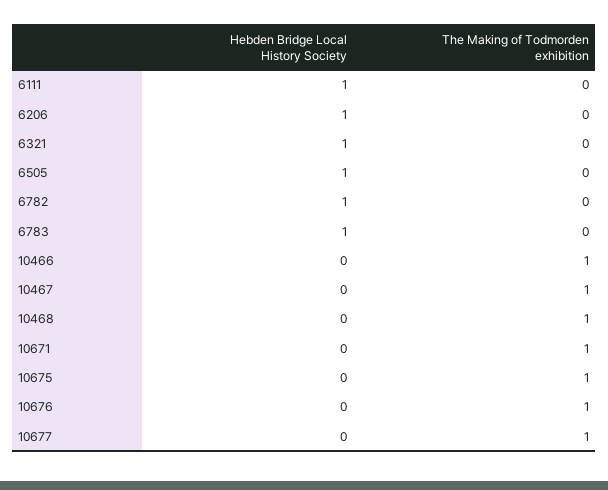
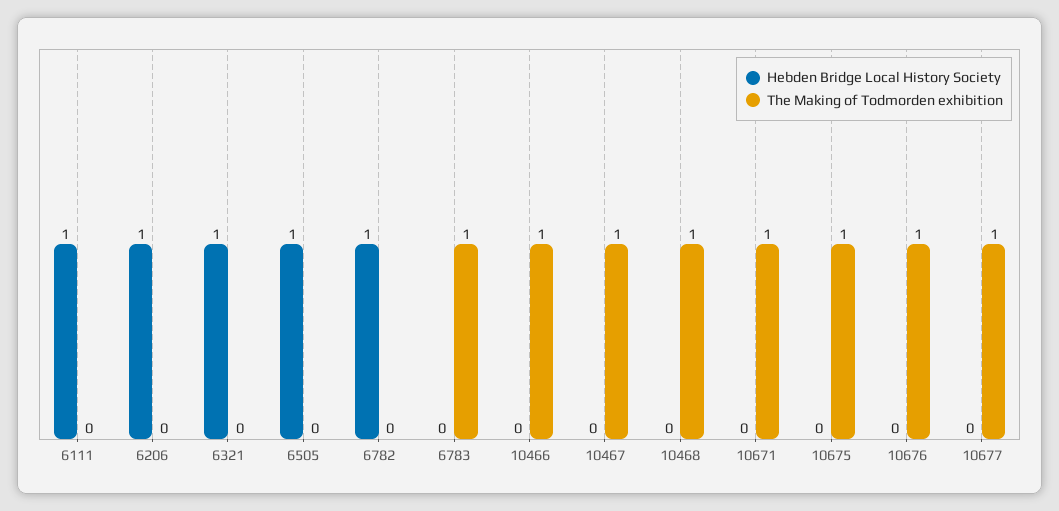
  {
    "Hebden Bridge Local History Society": {
      "6111": 1,
      "6206": 1,
      "6321": 1,
      "6505": 1,
      "6782": 1,
-     "6783": 1,
+     "6783": 0,
      "10466": 0,
      "10467": 0,
      "10468": 0,
      "10671": 0,
      "10675": 0,
      "10676": 0,
      "10677": 0
    },
    "The Making of Todmorden exhibition": {
      "6111": 0,
      "6206": 0,
      "6321": 0,
      "6505": 0,
      "6782": 0,
-     "6783": 0,
+     "6783": 1,
      "10466": 1,
      "10467": 1,
      "10468": 1,
      "10671": 1,
      "10675": 1,
      "10676": 1,
      "10677": 1
    }
  }

